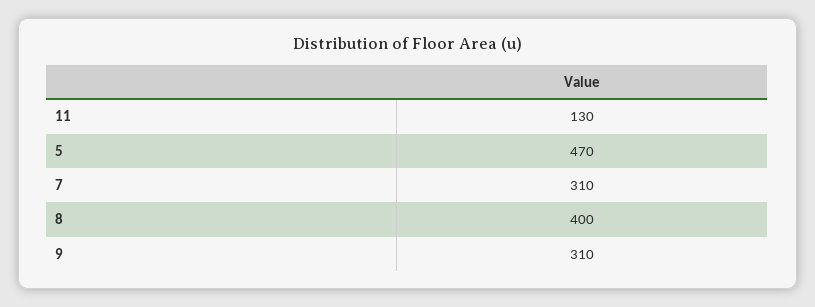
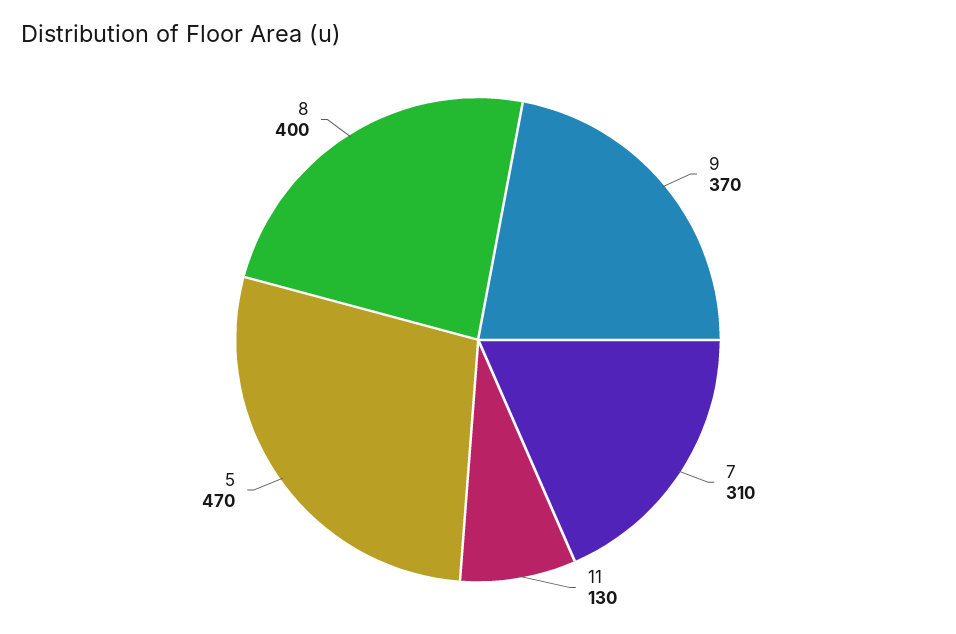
  {
    "11": 130,
    "5": 470,
    "7": 310,
    "8": 400,
-   "9": 310
+   "9": 370
  }

